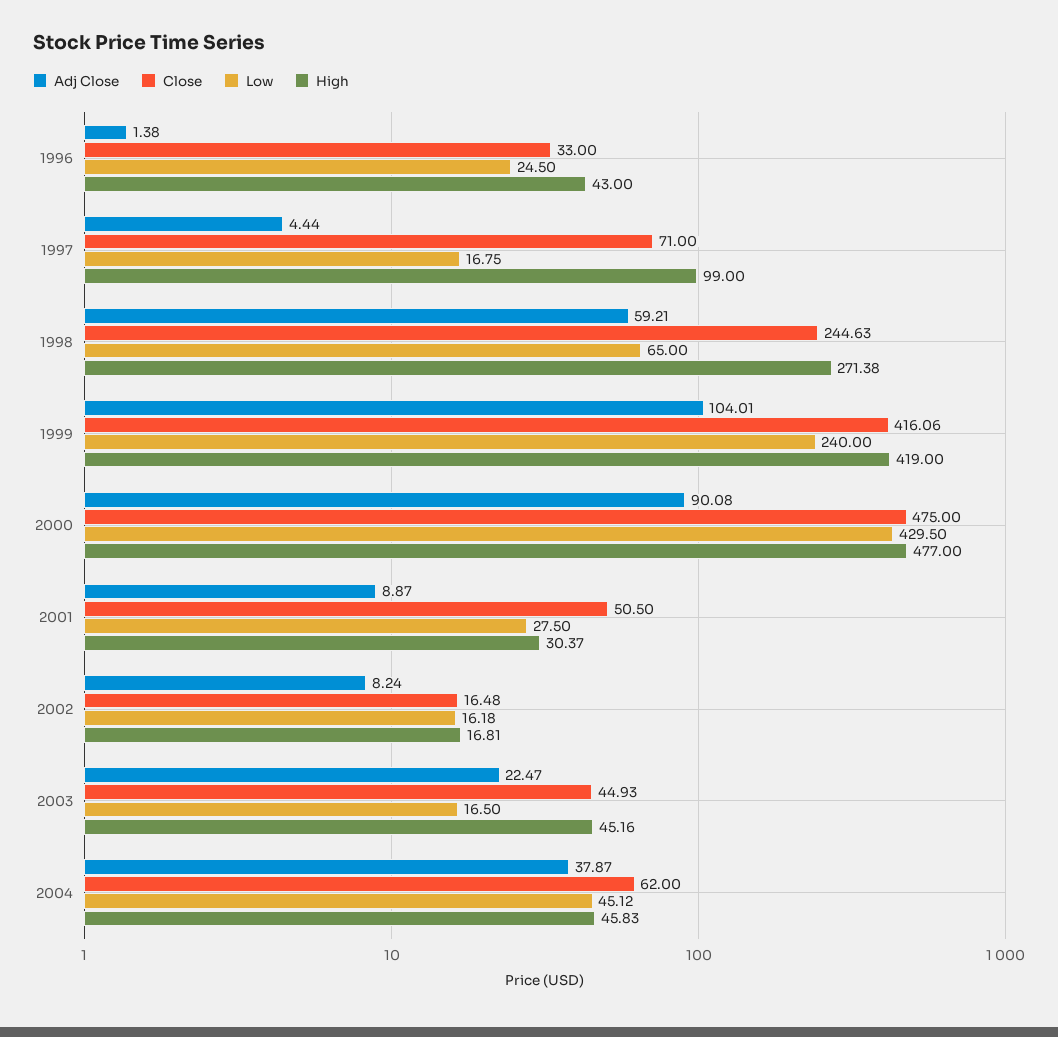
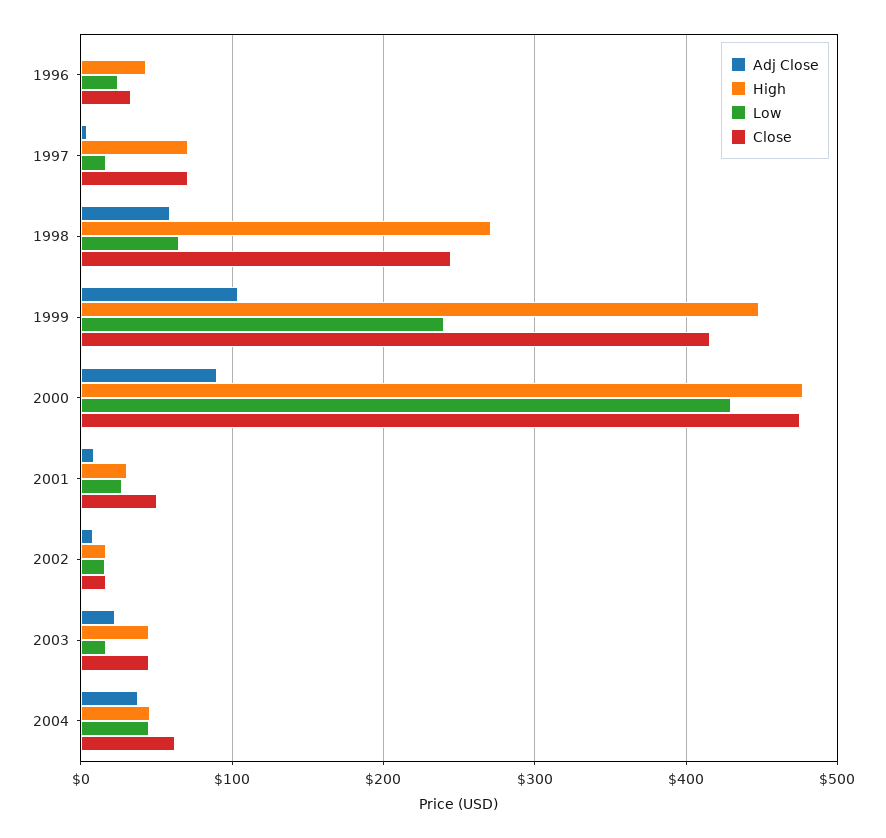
  {
    "Adj Close": {
      "1996": 1.38,
      "1997": 4.44,
      "1998": 59.21,
      "1999": 104.01,
      "2000": 90.08,
      "2001": 8.87,
      "2002": 8.24,
      "2003": 22.47,
      "2004": 37.87
    },
    "Close": {
      "1996": 33,
      "1997": 71,
      "1998": 244.63,
      "1999": 416.06,
      "2000": 475,
      "2001": 50.5,
      "2002": 16.48,
      "2003": 44.93,
      "2004": 62
    },
    "Low": {
      "1996": 24.5,
      "1997": 16.75,
      "1998": 65,
      "1999": 240,
      "2000": 429.5,
      "2001": 27.5,
      "2002": 16.18,
      "2003": 16.5,
      "2004": 45.12
    },
    "High": {
      "1996": 43,
-     "1997": 99,
+     "1997": 70,
      "1998": 271.38,
-     "1999": 419,
+     "1999": 450,
      "2000": 477,
      "2001": 30.37,
      "2002": 16.81,
      "2003": 45.16,
      "2004": 45.83
    }
  }

